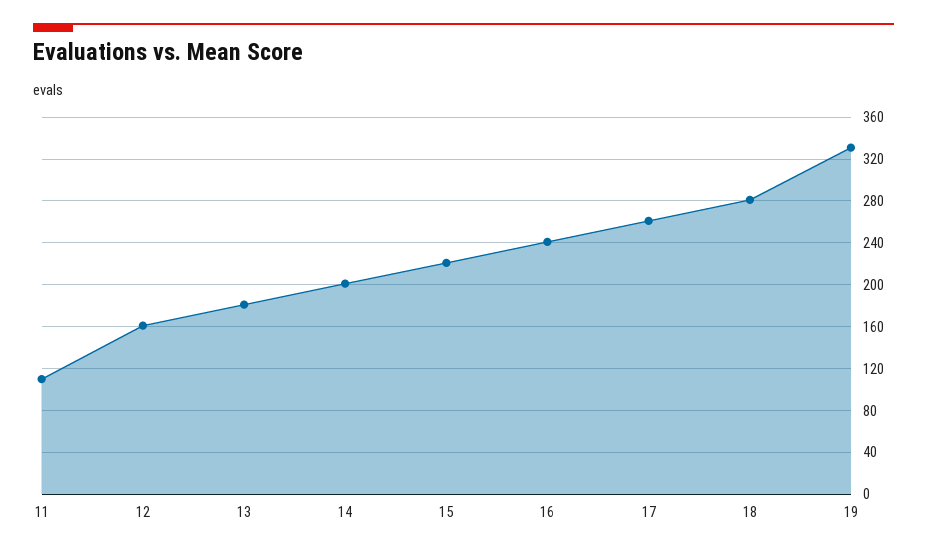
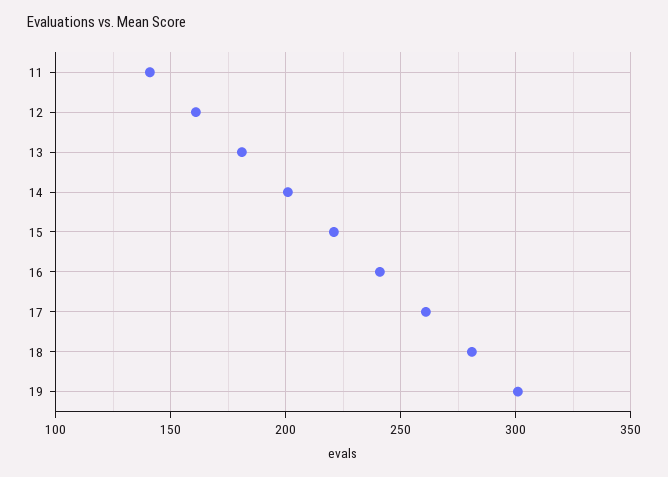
  {
-   "11": 110,
+   "11": 140,
    "12": 160,
    "13": 180,
    "14": 200,
    "15": 220,
    "16": 240,
    "17": 260,
    "18": 280,
-   "19": 330
+   "19": 300
  }

